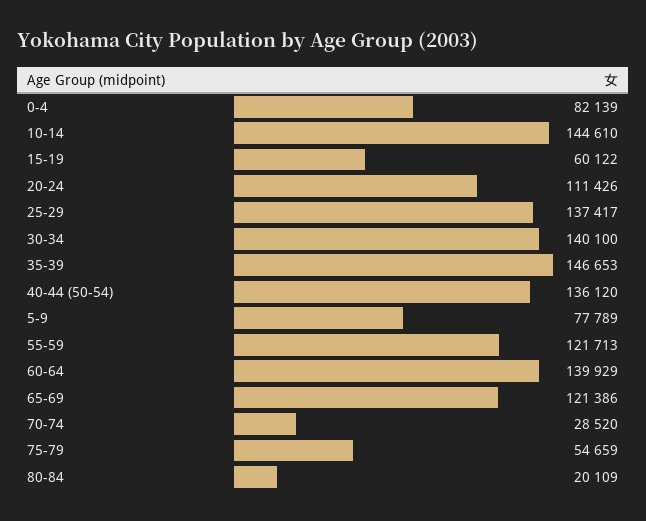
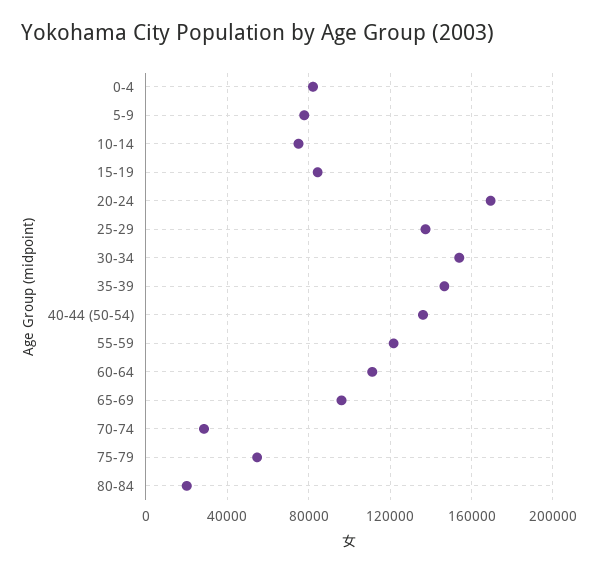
  {
    "0-4": 82139,
-   "10-14": 144610,
+   "10-14": 75000,
-   "15-19": 60122,
+   "15-19": 85000,
-   "20-24": 111426,
+   "20-24": 170000,
    "25-29": 137417,
-   "30-34": 140100,
+   "30-34": 155000,
    "35-39": 146653,
    "40-44 (50-54)": 136120,
    "5-9": 77789,
    "55-59": 121713,
-   "60-64": 139929,
+   "60-64": 110000,
-   "65-69": 121386,
+   "65-69": 95000,
    "70-74": 28520,
    "75-79": 54659,
    "80-84": 20109
  }

